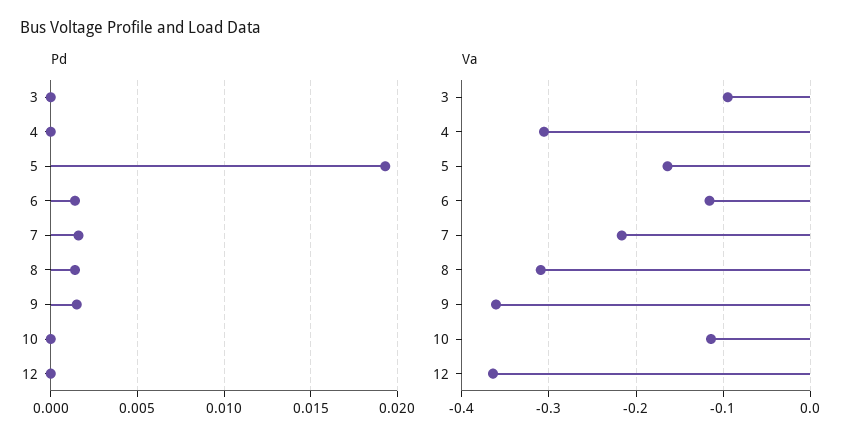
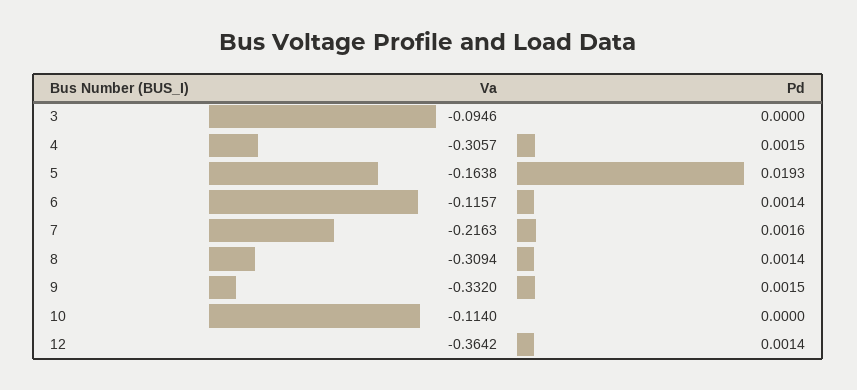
  {
    "Pd": {
      "3": 0,
-     "4": 0,
+     "4": 0.0015,
      "5": 0.0193,
      "6": 0.0014,
      "7": 0.0016,
      "8": 0.0014,
      "9": 0.0015,
      "10": 0,
-     "12": 0
+     "12": 0.0014
    },
    "Va": {
      "3": -0.0946,
      "4": -0.3057,
      "5": -0.1638,
      "6": -0.1157,
      "7": -0.2163,
      "8": -0.3094,
-     "9": -0.36,
+     "9": -0.332,
      "10": -0.114,
      "12": -0.3642
    }
  }

